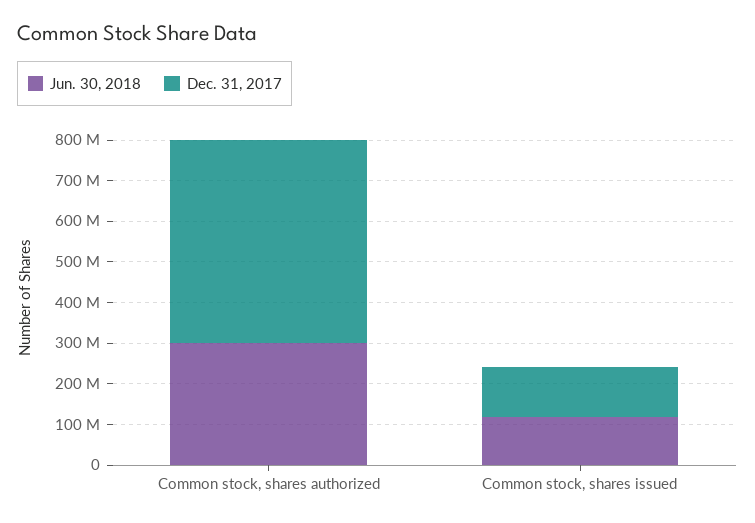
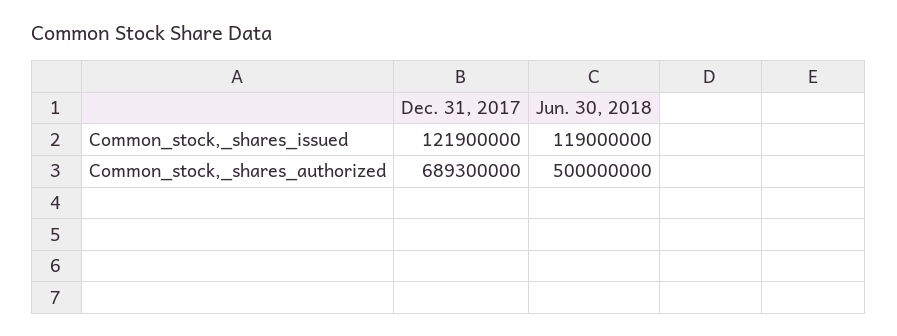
  {
    "Jun. 30, 2018": {
-     "Common stock, shares authorized": 300000000,
+     "Common stock, shares authorized": 500000000,
      "Common stock, shares issued": 119000000
    },
    "Dec. 31, 2017": {
-     "Common stock, shares authorized": 500000000,
+     "Common stock, shares authorized": 689300000,
      "Common stock, shares issued": 121900000
    }
  }

